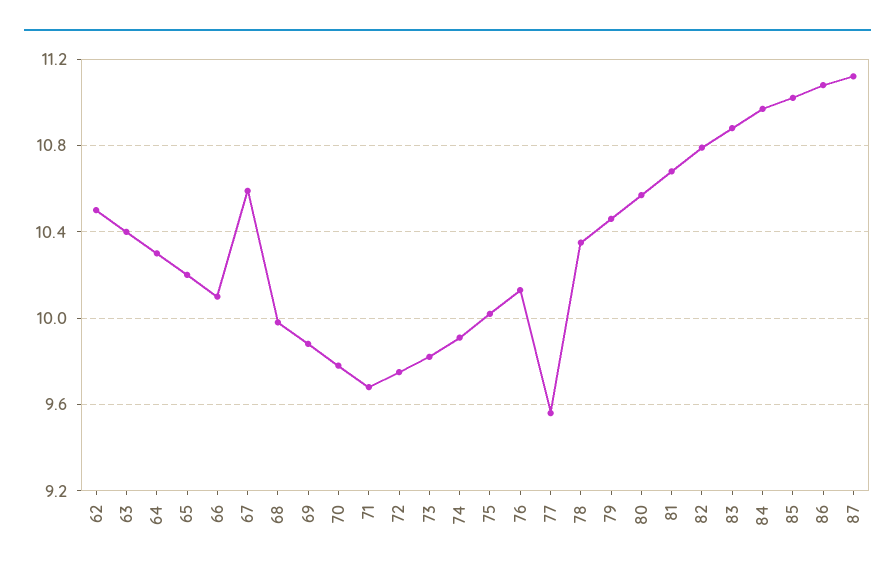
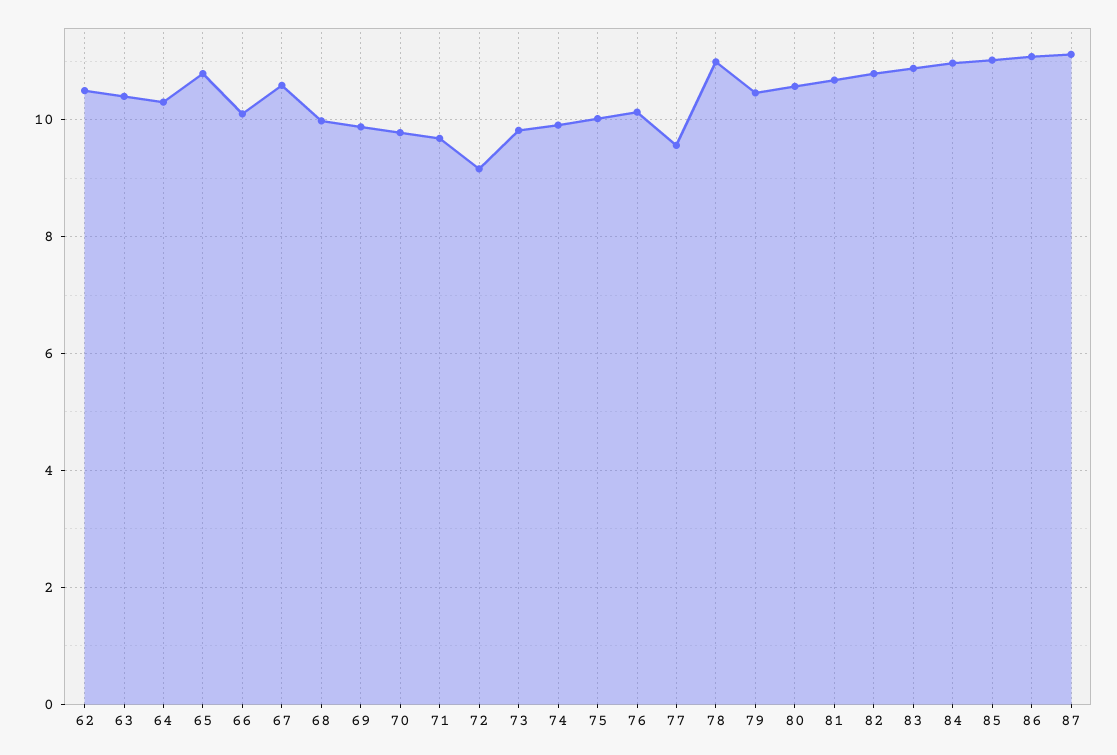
  {
    "62": 10.5,
    "63": 10.4,
    "64": 10.3,
-   "65": 10.2,
+   "65": 10.8,
    "66": 10.1,
    "67": 10.6,
    "68": 10,
    "69": 9.9,
    "70": 9.8,
    "71": 9.7,
-   "72": 9.75,
+   "72": 9.2,
    "73": 9.8,
    "74": 9.9,
    "75": 10,
    "76": 10.15,
    "77": 9.55,
-   "78": 10.35,
+   "78": 11,
    "79": 10.45,
    "80": 10.55,
    "81": 10.7,
    "82": 10.8,
    "83": 10.9,
    "84": 10.95,
    "85": 11,
    "86": 11.1,
    "87": 11.1
  }

